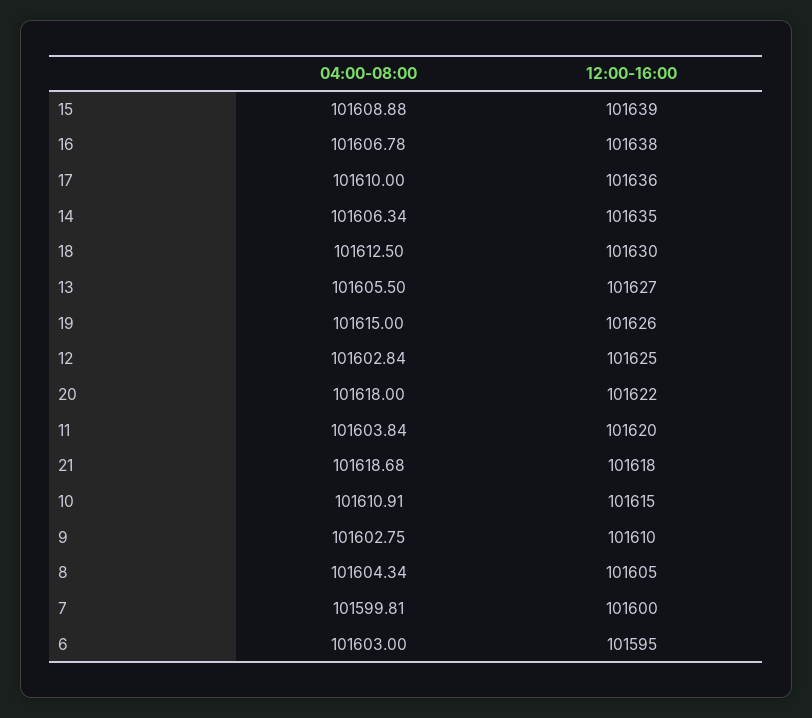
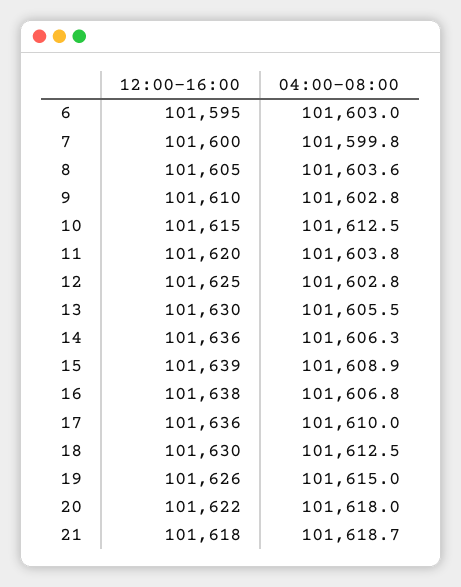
  {
    "04:00-08:00": {
      "15": 101608.88,
      "16": 101606.78,
      "17": 101610,
      "14": 101606.34,
      "18": 101612.5,
      "13": 101605.5,
      "19": 101615,
      "12": 101602.84,
      "20": 101618,
      "11": 101603.84,
      "21": 101618.68,
-     "10": 101610.91,
+     "10": 101612.5,
      "9": 101602.75,
-     "8": 101604.34,
+     "8": 101603.6,
      "7": 101599.81,
      "6": 101603
    },
    "12:00-16:00": {
      "15": 101639,
      "16": 101638,
      "17": 101636,
-     "14": 101635,
+     "14": 101636,
      "18": 101630,
-     "13": 101627,
+     "13": 101630,
      "19": 101626,
      "12": 101625,
      "20": 101622,
      "11": 101620,
      "21": 101618,
      "10": 101615,
      "9": 101610,
      "8": 101605,
      "7": 101600,
      "6": 101595
    }
  }

